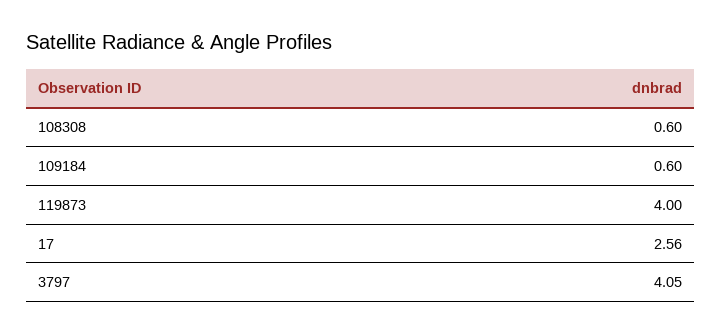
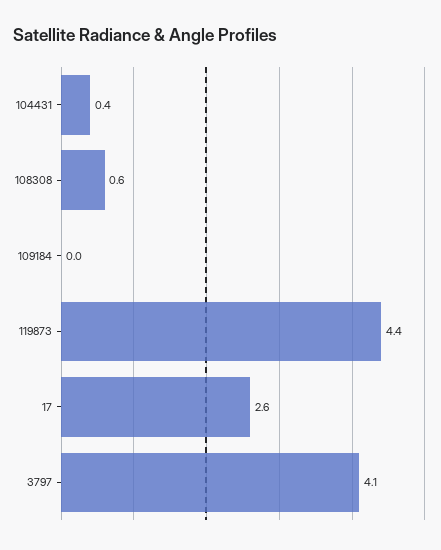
  {
    "108308": 0.6,
-   "109184": 0.6,
+   "109184": 0,
-   "119873": 4,
+   "119873": 4.4,
    "17": 2.56,
-   "3797": 4.05
+   "3797": 4.05,
+   "104431": 0.4
  }

